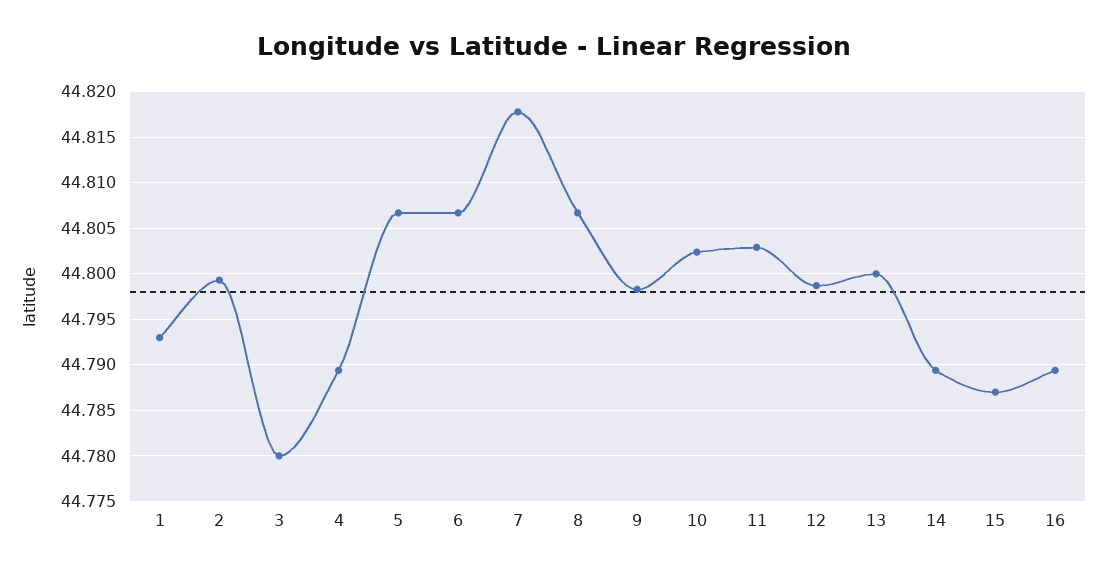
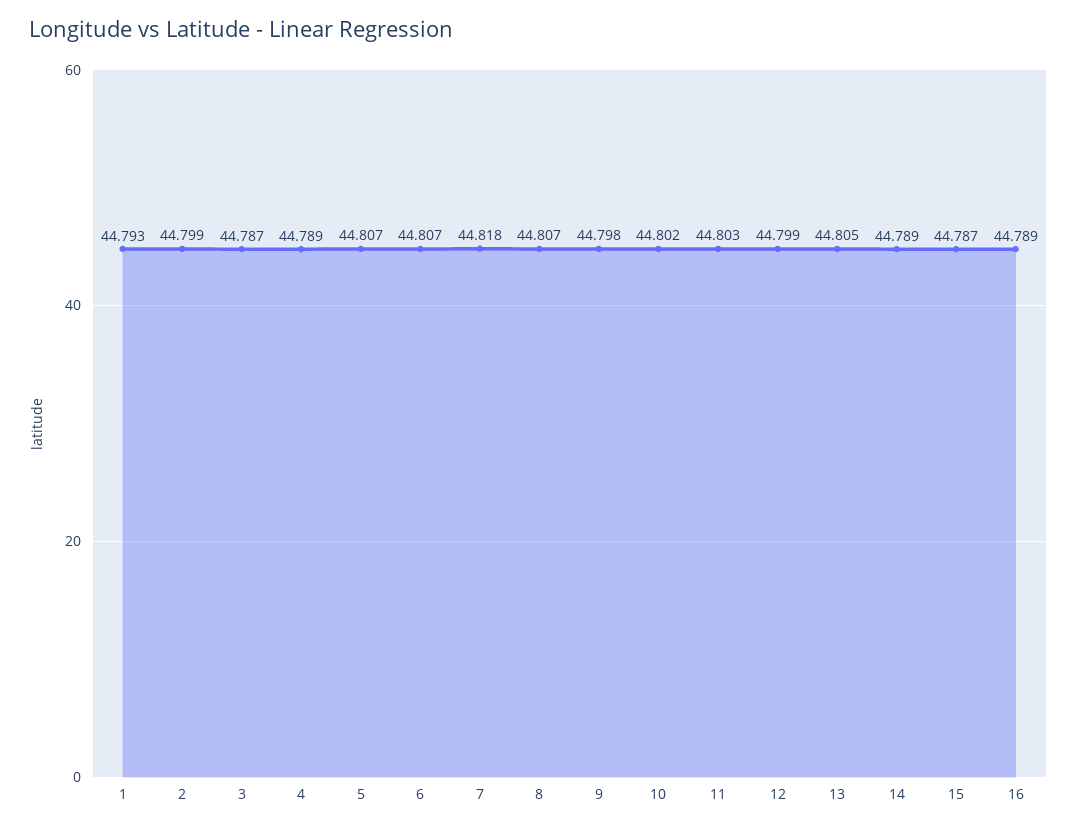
  {
    "1": 44.793,
    "2": 44.799,
-   "3": 44.78,
+   "3": 44.787,
    "4": 44.789,
    "5": 44.807,
    "6": 44.807,
    "7": 44.818,
    "8": 44.807,
    "9": 44.798,
    "10": 44.802,
    "11": 44.803,
    "12": 44.799,
-   "13": 44.8,
+   "13": 44.805,
    "14": 44.789,
    "15": 44.787,
    "16": 44.789
  }

